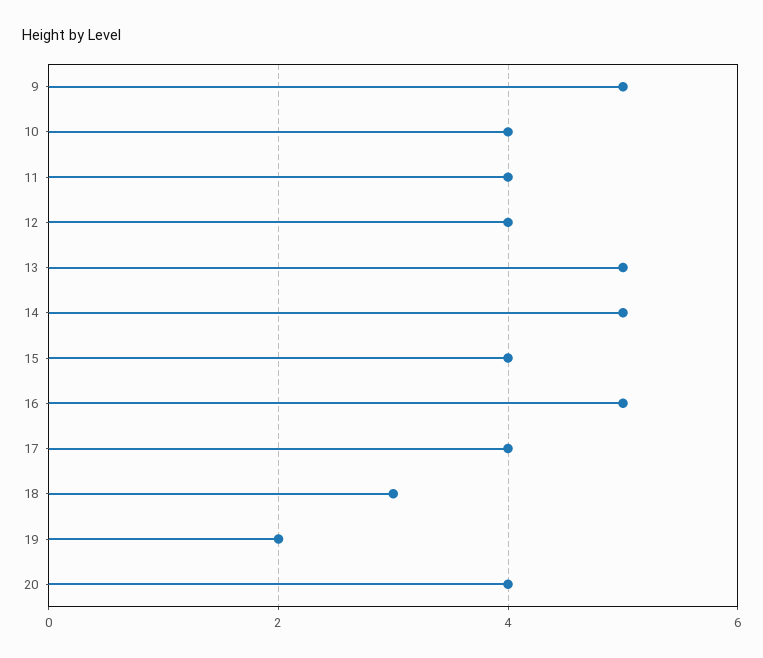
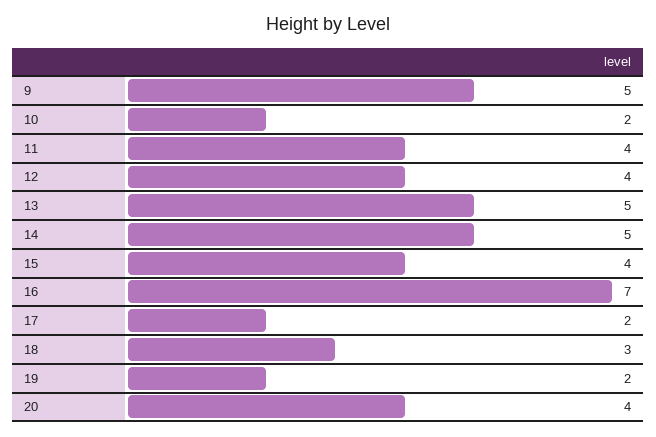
  {
    "9": 5,
-   "10": 4,
+   "10": 2,
    "11": 4,
    "12": 4,
    "13": 5,
    "14": 5,
    "15": 4,
-   "16": 5,
+   "16": 7,
-   "17": 4,
+   "17": 2,
    "18": 3,
    "19": 2,
    "20": 4
  }

